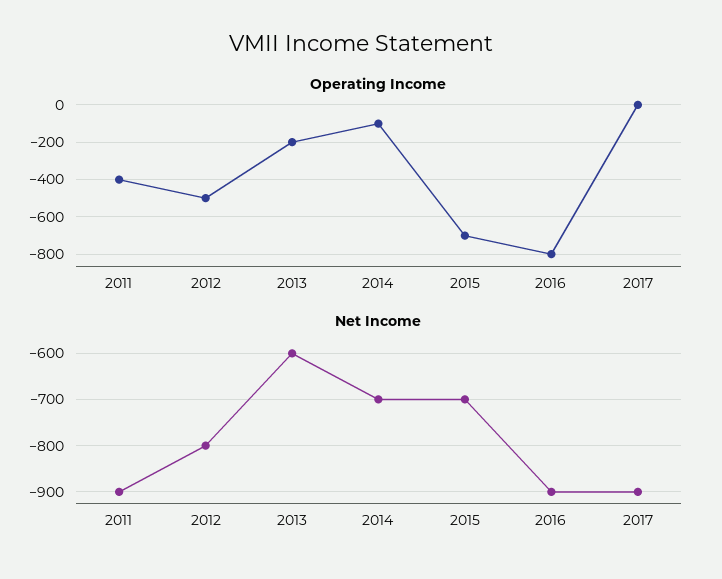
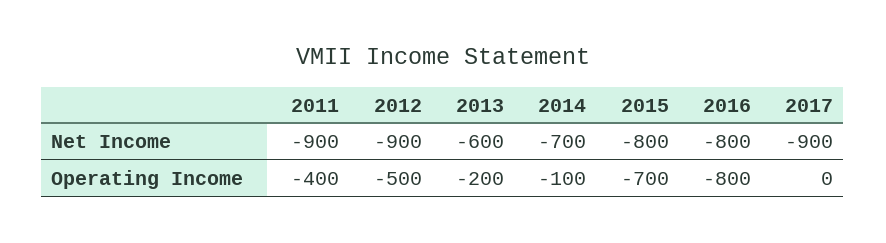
  {
    "Operating Income": {
      "2011": -400,
      "2012": -500,
      "2013": -200,
      "2014": -100,
      "2015": -700,
      "2016": -800,
      "2017": 0
    },
    "Net Income": {
      "2011": -900,
-     "2012": -800,
+     "2012": -900,
      "2013": -600,
      "2014": -700,
-     "2015": -700,
+     "2015": -800,
-     "2016": -900,
+     "2016": -800,
      "2017": -900
    }
  }

